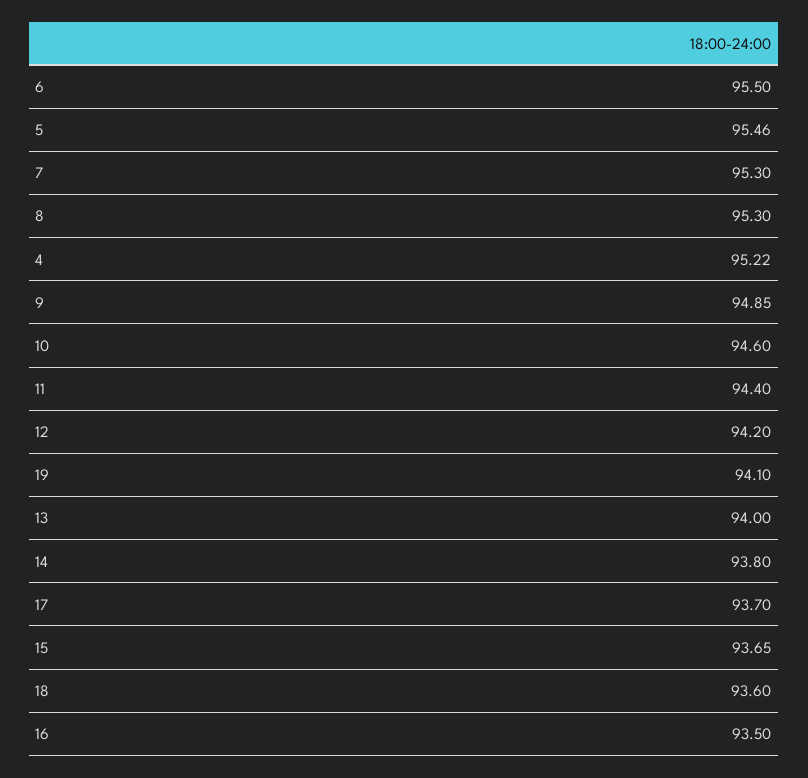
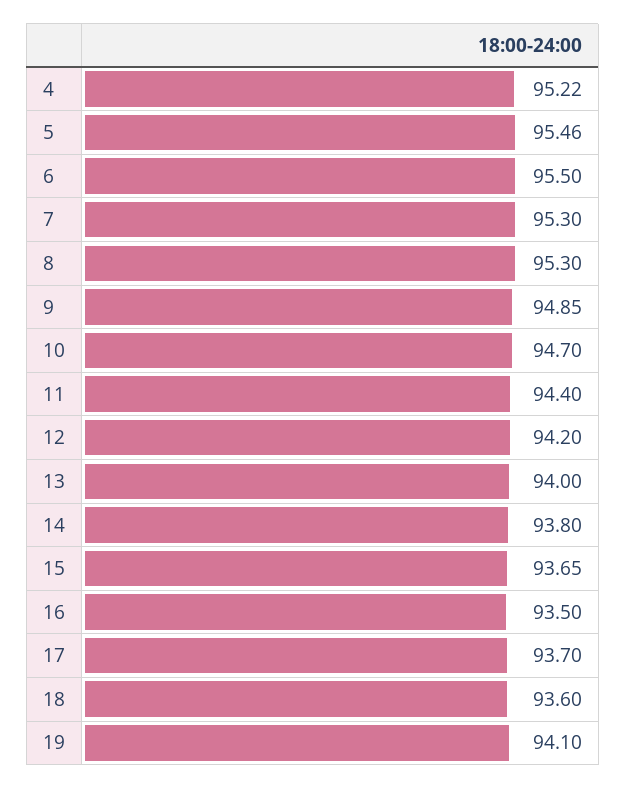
  {
    "6": 95.5,
    "5": 95.46,
    "7": 95.3,
    "8": 95.3,
    "4": 95.22,
    "9": 94.85,
-   "10": 94.6,
+   "10": 94.7,
    "11": 94.4,
    "12": 94.2,
    "19": 94.1,
    "13": 94,
    "14": 93.8,
    "17": 93.7,
    "15": 93.65,
    "18": 93.6,
    "16": 93.5
  }

